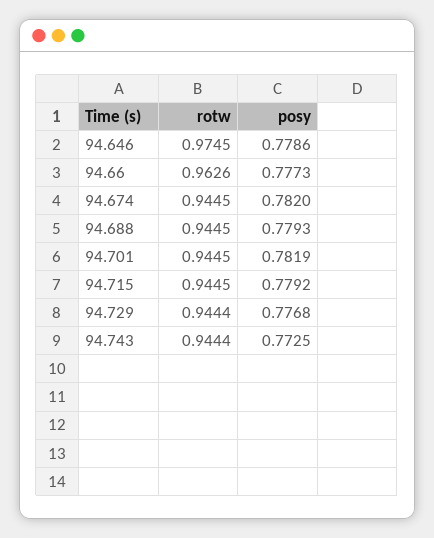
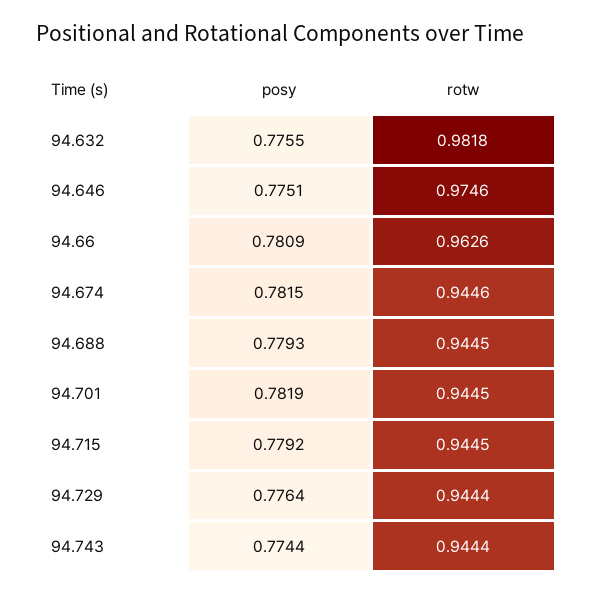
  {
    "rotw": {
-     "94.646": 0.9745,
+     "94.646": 0.9746,
      "94.66": 0.9626,
-     "94.674": 0.9445,
+     "94.674": 0.9446,
      "94.688": 0.9445,
      "94.701": 0.9445,
      "94.715": 0.9445,
      "94.729": 0.9444,
-     "94.743": 0.9444
+     "94.743": 0.9444,
+     "94.632": 0.9818
    },
    "posy": {
-     "94.646": 0.7786,
+     "94.646": 0.7751,
-     "94.66": 0.7773,
+     "94.66": 0.7809,
-     "94.674": 0.782,
+     "94.674": 0.7815,
      "94.688": 0.7793,
      "94.701": 0.7819,
      "94.715": 0.7792,
-     "94.729": 0.7768,
+     "94.729": 0.7764,
-     "94.743": 0.7725
+     "94.743": 0.7744,
+     "94.632": 0.7755
    }
  }

